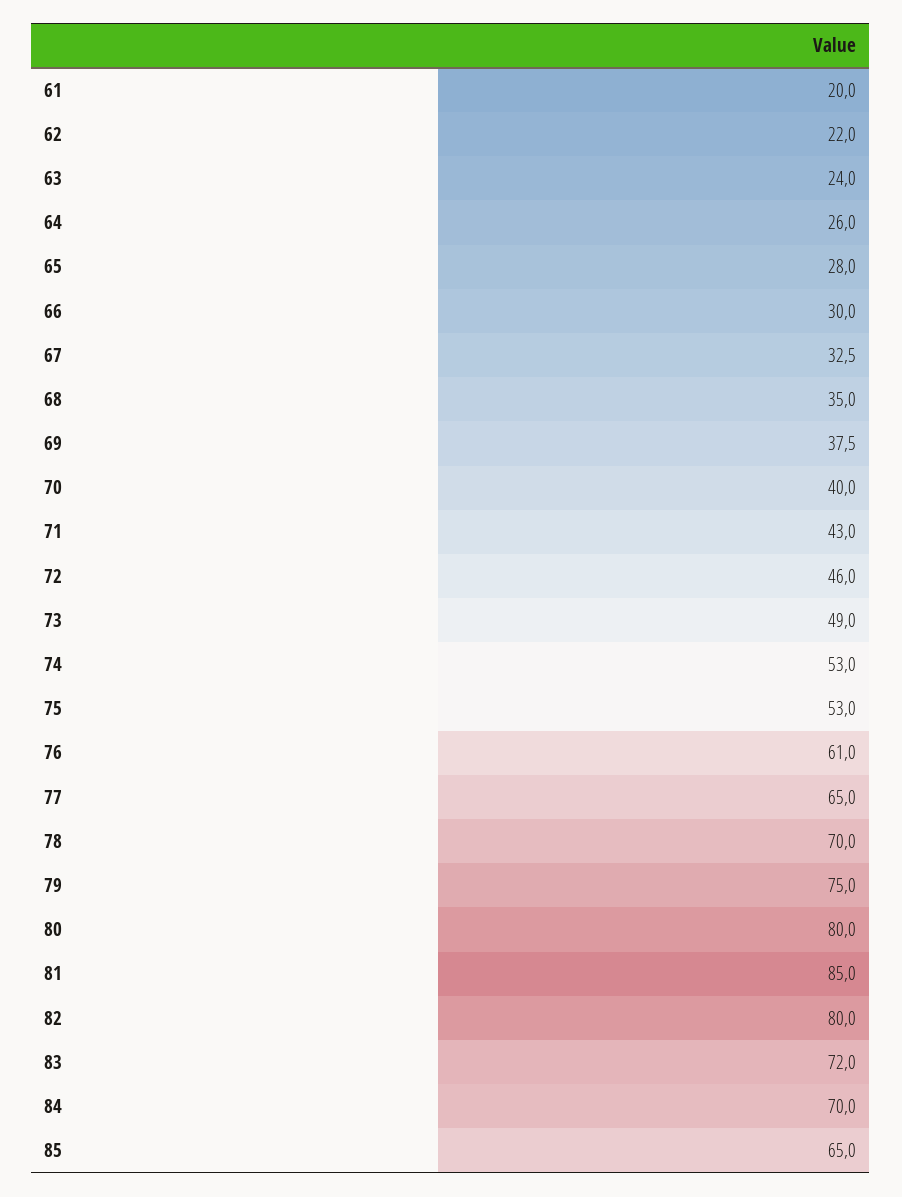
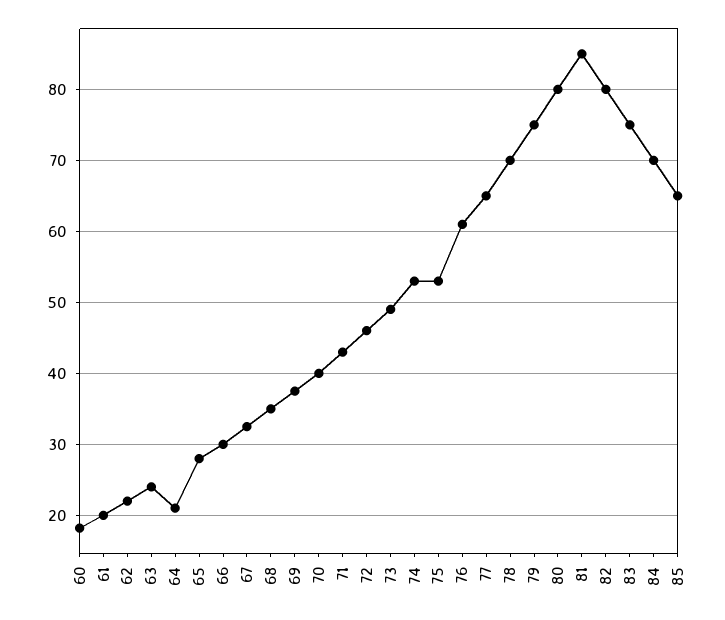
  {
    "61": 20,
    "62": 22,
    "63": 24,
-   "64": 26,
+   "64": 21,
    "65": 28,
    "66": 30,
    "67": 32.5,
    "68": 35,
    "69": 37.5,
    "70": 40,
    "71": 43,
    "72": 46,
    "73": 49,
    "74": 53,
    "75": 53,
    "76": 61,
    "77": 65,
    "78": 70,
    "79": 75,
    "80": 80,
    "81": 85,
    "82": 80,
-   "83": 72,
+   "83": 75,
    "84": 70,
-   "85": 65
+   "85": 65,
+   "60": 18
  }

